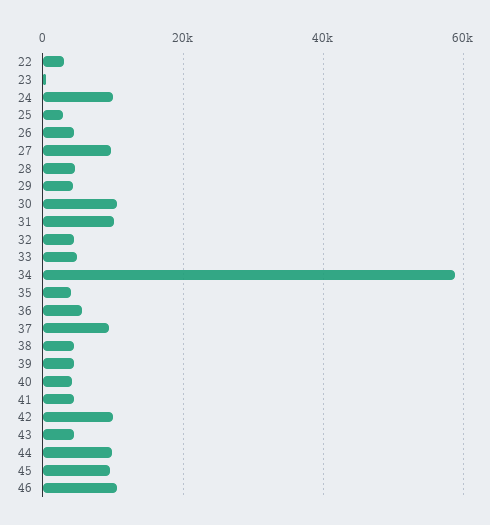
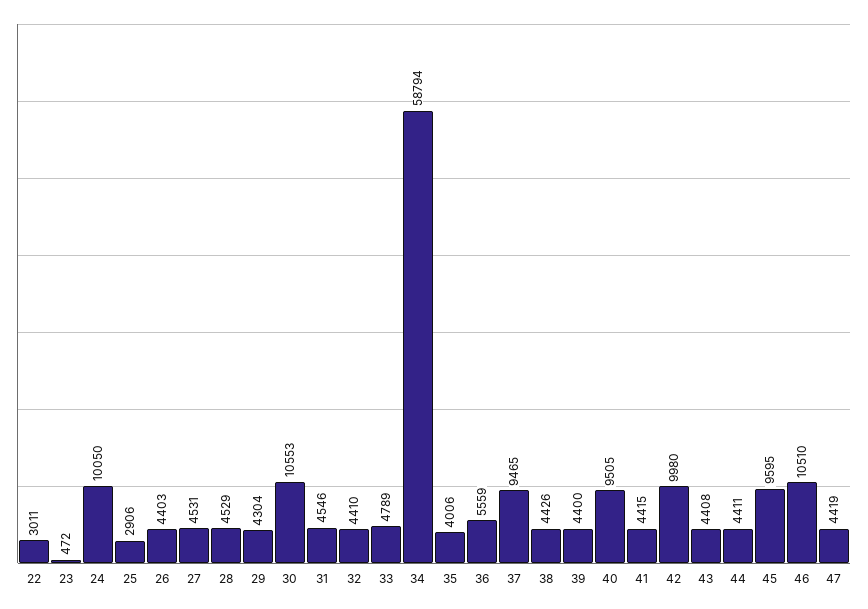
  {
    "22": 3011,
    "23": 472,
    "24": 10050,
    "25": 2906,
    "26": 4403,
-   "27": 10000,
+   "27": 4531,
    "28": 4529,
    "29": 4304,
    "30": 10553,
-   "31": 10000,
+   "31": 4546,
    "32": 4410,
    "33": 4789,
    "34": 58794,
    "35": 4006,
    "36": 5559,
    "37": 9465,
    "38": 4426,
    "39": 4400,
-   "40": 4000,
+   "40": 9505,
    "41": 4415,
    "42": 9980,
    "43": 4408,
-   "44": 10000,
+   "44": 4411,
    "45": 9595,
-   "46": 10510
+   "46": 10510,
+   "47": 4419
  }

